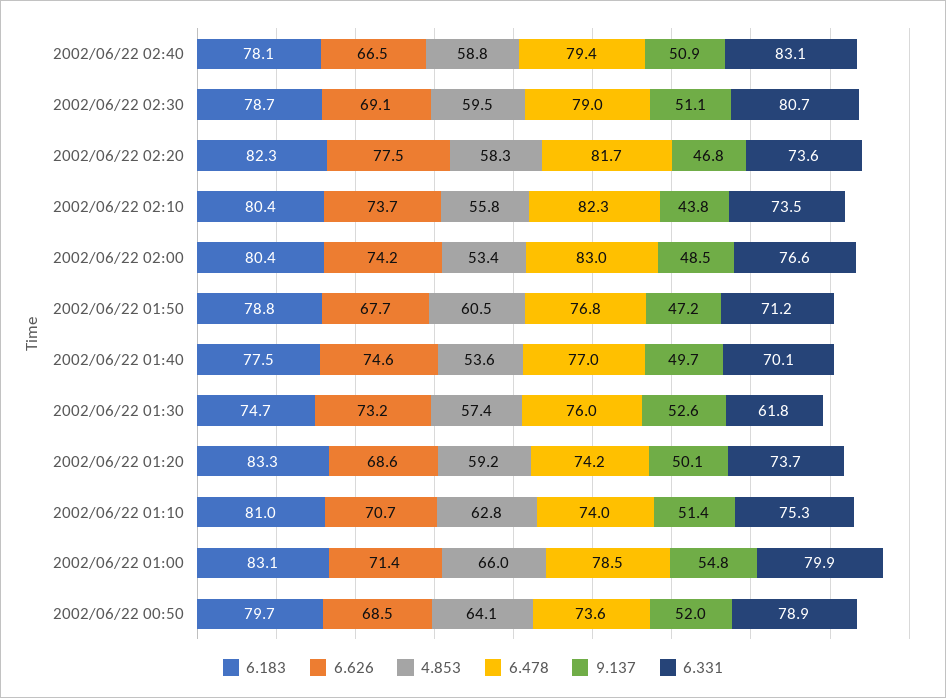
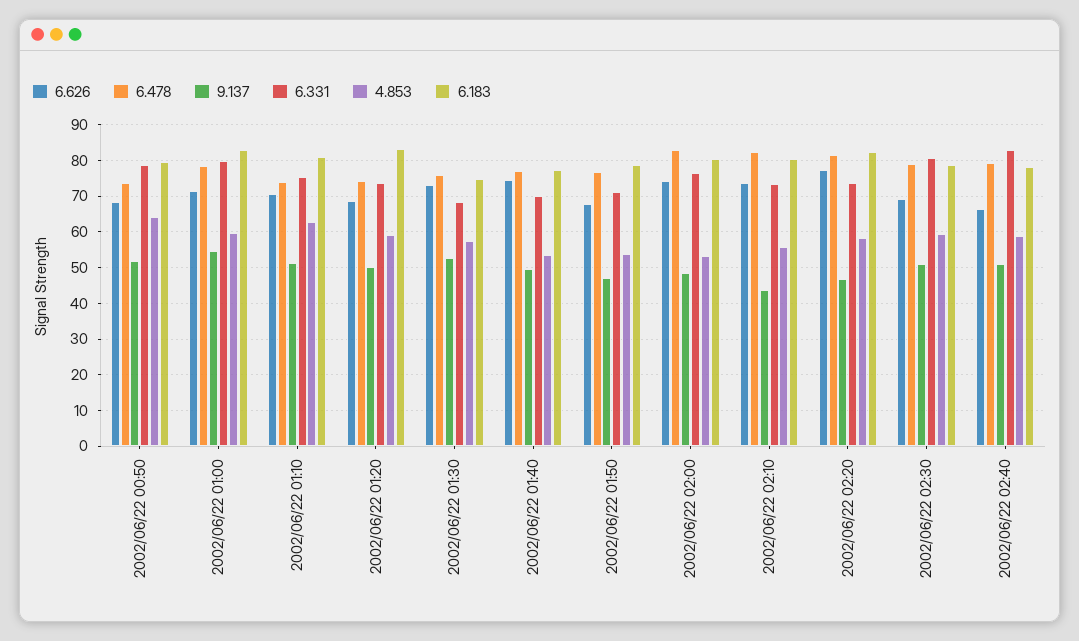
  {
    "6.183": {
      "2002/06/22 02:40": 78.1,
      "2002/06/22 02:30": 78.7,
      "2002/06/22 02:20": 82.3,
      "2002/06/22 02:10": 80.4,
      "2002/06/22 02:00": 80.4,
      "2002/06/22 01:50": 78.8,
      "2002/06/22 01:40": 77.5,
      "2002/06/22 01:30": 74.7,
      "2002/06/22 01:20": 83.3,
      "2002/06/22 01:10": 81,
      "2002/06/22 01:00": 83.1,
      "2002/06/22 00:50": 79.7
    },
    "6.626": {
      "2002/06/22 02:40": 66.5,
      "2002/06/22 02:30": 69.1,
      "2002/06/22 02:20": 77.5,
      "2002/06/22 02:10": 73.7,
      "2002/06/22 02:00": 74.2,
      "2002/06/22 01:50": 67.7,
      "2002/06/22 01:40": 74.6,
      "2002/06/22 01:30": 73.2,
      "2002/06/22 01:20": 68.6,
      "2002/06/22 01:10": 70.7,
      "2002/06/22 01:00": 71.4,
      "2002/06/22 00:50": 68.5
    },
    "4.853": {
      "2002/06/22 02:40": 58.8,
      "2002/06/22 02:30": 59.5,
      "2002/06/22 02:20": 58.3,
      "2002/06/22 02:10": 55.8,
      "2002/06/22 02:00": 53.4,
-     "2002/06/22 01:50": 60.5,
+     "2002/06/22 01:50": 54,
      "2002/06/22 01:40": 53.6,
      "2002/06/22 01:30": 57.4,
      "2002/06/22 01:20": 59.2,
      "2002/06/22 01:10": 62.8,
-     "2002/06/22 01:00": 66,
+     "2002/06/22 01:00": 60,
      "2002/06/22 00:50": 64.1
    },
    "6.478": {
      "2002/06/22 02:40": 79.4,
      "2002/06/22 02:30": 79,
      "2002/06/22 02:20": 81.7,
      "2002/06/22 02:10": 82.3,
      "2002/06/22 02:00": 83,
      "2002/06/22 01:50": 76.8,
      "2002/06/22 01:40": 77,
      "2002/06/22 01:30": 76,
      "2002/06/22 01:20": 74.2,
      "2002/06/22 01:10": 74,
      "2002/06/22 01:00": 78.5,
      "2002/06/22 00:50": 73.6
    },
    "9.137": {
      "2002/06/22 02:40": 50.9,
      "2002/06/22 02:30": 51.1,
      "2002/06/22 02:20": 46.8,
      "2002/06/22 02:10": 43.8,
      "2002/06/22 02:00": 48.5,
      "2002/06/22 01:50": 47.2,
      "2002/06/22 01:40": 49.7,
      "2002/06/22 01:30": 52.6,
      "2002/06/22 01:20": 50.1,
      "2002/06/22 01:10": 51.4,
      "2002/06/22 01:00": 54.8,
      "2002/06/22 00:50": 52
    },
    "6.331": {
      "2002/06/22 02:40": 83.1,
      "2002/06/22 02:30": 80.7,
      "2002/06/22 02:20": 73.6,
      "2002/06/22 02:10": 73.5,
      "2002/06/22 02:00": 76.6,
      "2002/06/22 01:50": 71.2,
      "2002/06/22 01:40": 70.1,
-     "2002/06/22 01:30": 61.8,
+     "2002/06/22 01:30": 68,
      "2002/06/22 01:20": 73.7,
      "2002/06/22 01:10": 75.3,
      "2002/06/22 01:00": 79.9,
      "2002/06/22 00:50": 78.9
    }
  }

